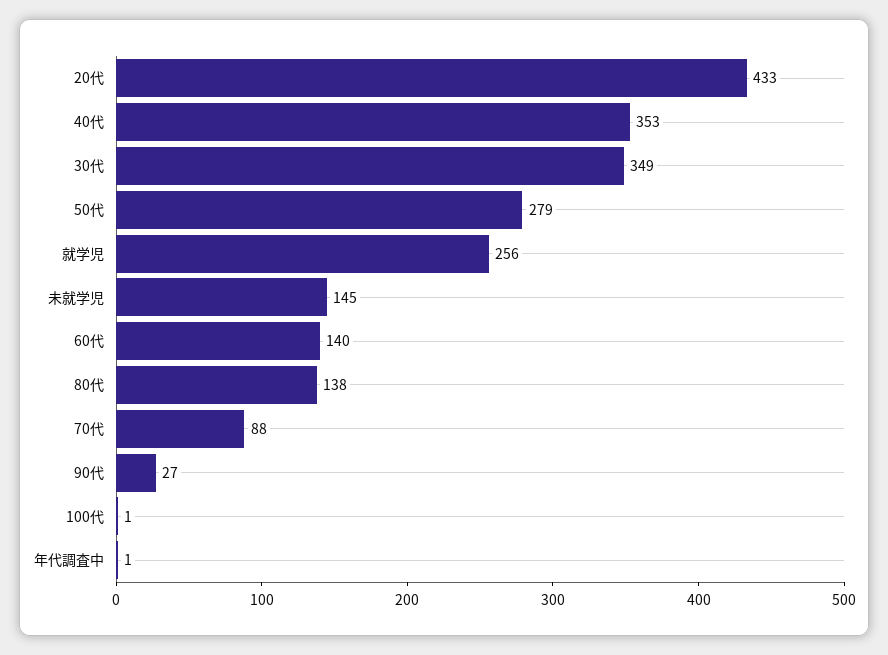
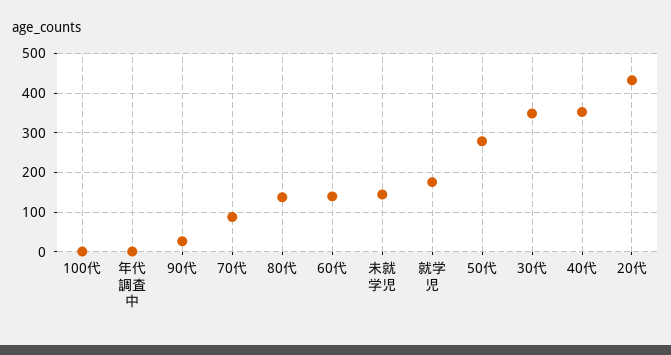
  {
    "20代": 433,
    "40代": 353,
    "30代": 349,
    "50代": 279,
-   "就学児": 256,
+   "就学児": 180,
    "未就学児": 145,
    "60代": 140,
    "80代": 138,
    "70代": 88,
    "90代": 27,
    "100代": 1,
    "年代調査中": 1
  }

